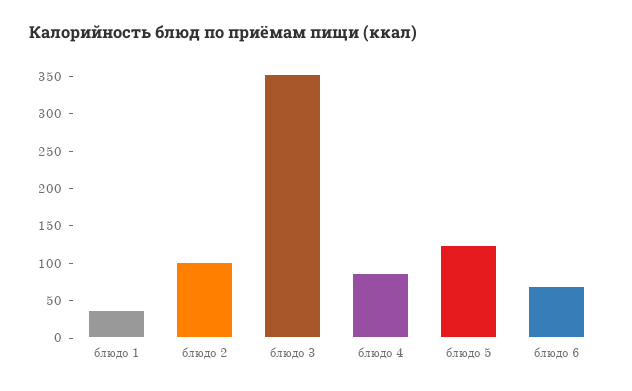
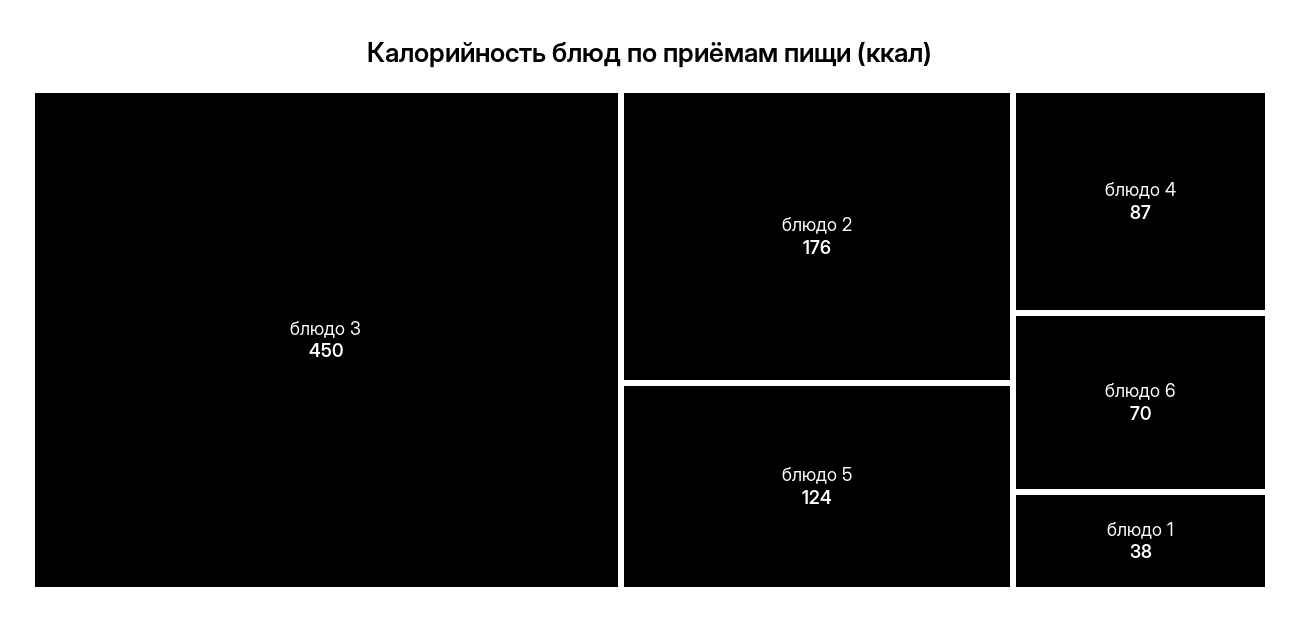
  {
    "блюдо 1": 38,
-   "блюдо 2": 100,
+   "блюдо 2": 176,
-   "блюдо 3": 350,
+   "блюдо 3": 450,
    "блюдо 4": 87,
    "блюдо 5": 124,
    "блюдо 6": 70
  }

